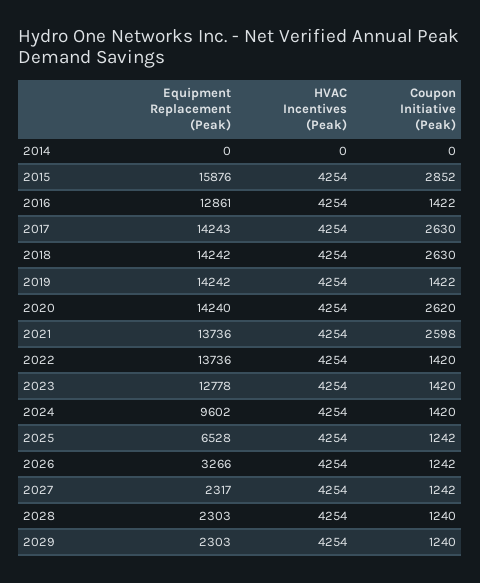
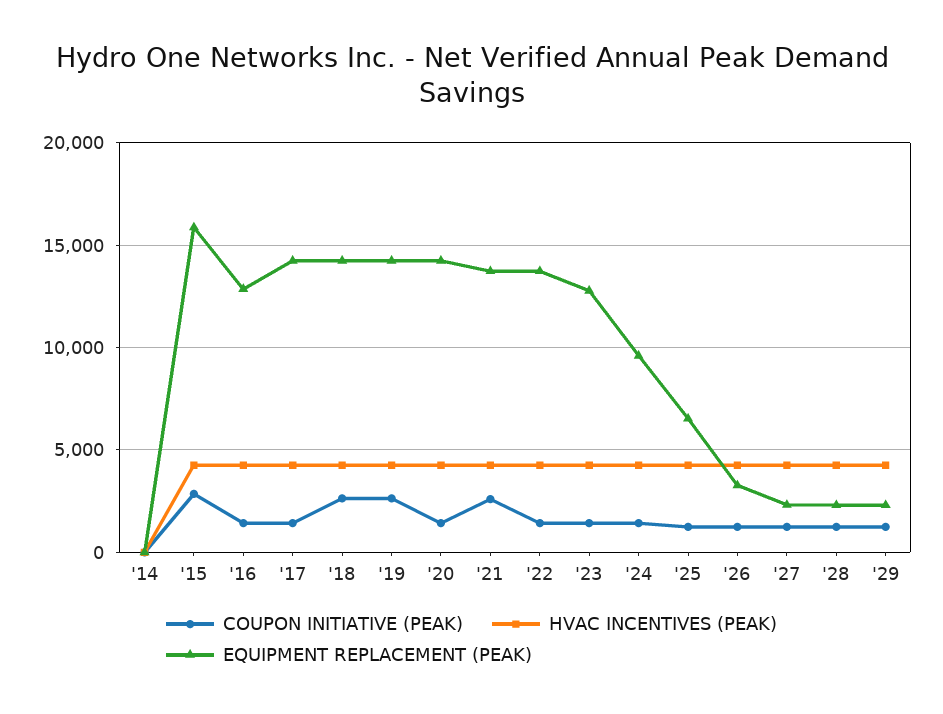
  {
    "Equipment Replacement (Peak)": {
      "2014": 0,
      "2015": 15876,
      "2016": 12861,
      "2017": 14243,
      "2018": 14242,
      "2019": 14242,
      "2020": 14240,
      "2021": 13736,
      "2022": 13736,
      "2023": 12778,
      "2024": 9602,
      "2025": 6528,
      "2026": 3266,
      "2027": 2317,
      "2028": 2303,
      "2029": 2303
    },
    "HVAC Incentives (Peak)": {
      "2014": 0,
      "2015": 4254,
      "2016": 4254,
      "2017": 4254,
      "2018": 4254,
      "2019": 4254,
      "2020": 4254,
      "2021": 4254,
      "2022": 4254,
      "2023": 4254,
      "2024": 4254,
      "2025": 4254,
      "2026": 4254,
      "2027": 4254,
      "2028": 4254,
      "2029": 4254
    },
    "Coupon Initiative (Peak)": {
      "2014": 0,
      "2015": 2852,
      "2016": 1422,
-     "2017": 2630,
+     "2017": 1500,
      "2018": 2630,
-     "2019": 1422,
+     "2019": 2500,
-     "2020": 2620,
+     "2020": 1500,
      "2021": 2598,
      "2022": 1420,
      "2023": 1420,
      "2024": 1420,
      "2025": 1242,
      "2026": 1242,
      "2027": 1242,
      "2028": 1240,
      "2029": 1240
    }
  }

